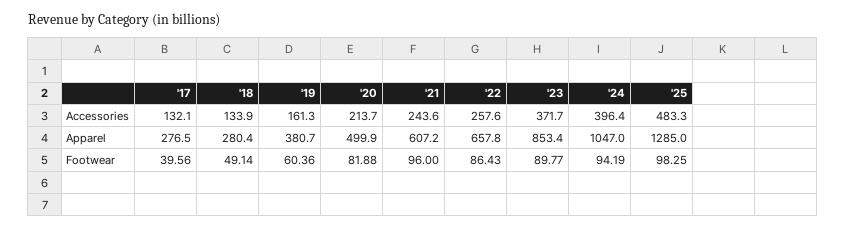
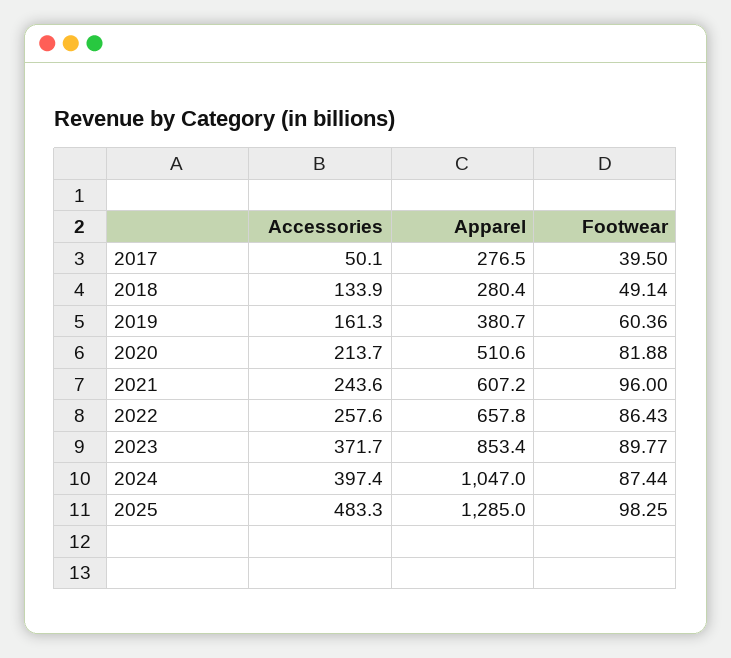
  {
    "'17": {
-     "Accessories": 132.1,
+     "Accessories": 50.1,
      "Apparel": 276.5,
-     "Footwear": 39.56
+     "Footwear": 39.5
    },
    "'18": {
      "Accessories": 133.9,
      "Apparel": 280.4,
      "Footwear": 49.14
    },
    "'19": {
      "Accessories": 161.3,
      "Apparel": 380.7,
      "Footwear": 60.36
    },
    "'20": {
      "Accessories": 213.7,
-     "Apparel": 499.9,
+     "Apparel": 510.6,
      "Footwear": 81.88
    },
    "'21": {
      "Accessories": 243.6,
      "Apparel": 607.2,
      "Footwear": 96
    },
    "'22": {
      "Accessories": 257.6,
      "Apparel": 657.8,
      "Footwear": 86.43
    },
    "'23": {
      "Accessories": 371.7,
      "Apparel": 853.4,
      "Footwear": 89.77
    },
    "'24": {
-     "Accessories": 396.4,
+     "Accessories": 397.4,
      "Apparel": 1047,
-     "Footwear": 94.19
+     "Footwear": 87.44
    },
    "'25": {
      "Accessories": 483.3,
      "Apparel": 1285,
      "Footwear": 98.25
    }
  }

